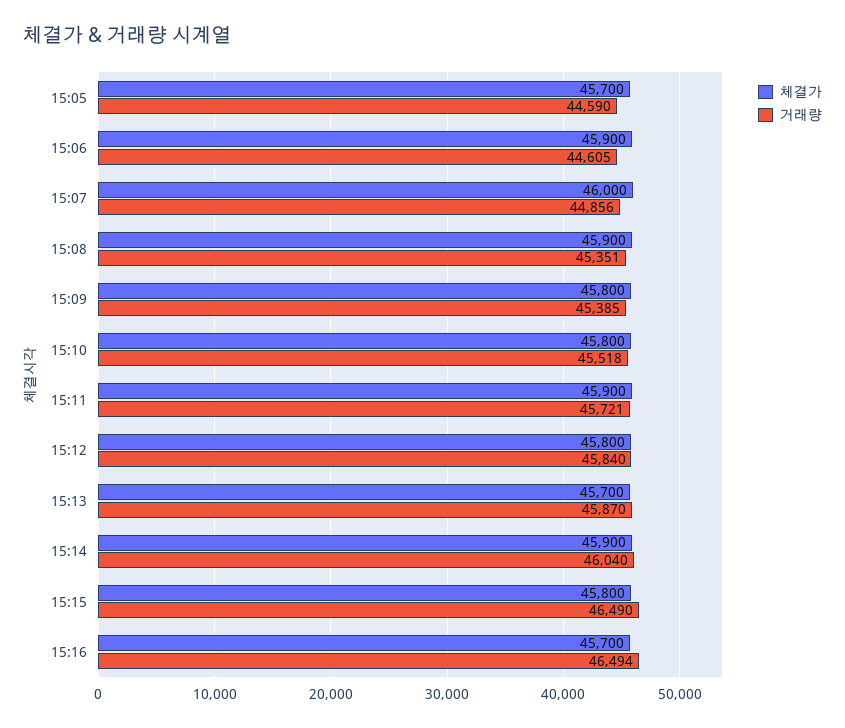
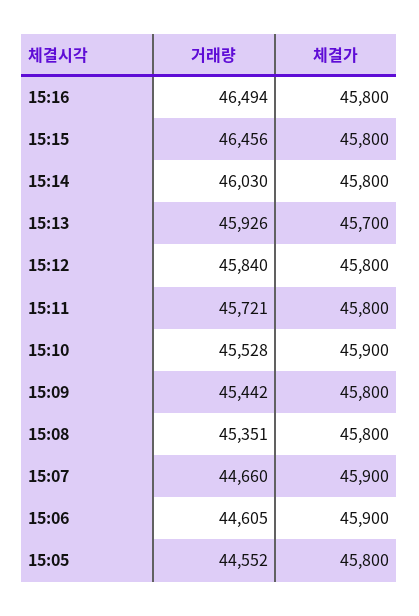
  {
    "체결가": {
-     "15:05": 45700,
+     "15:05": 45800,
      "15:06": 45900,
-     "15:07": 46000,
+     "15:07": 45900,
-     "15:08": 45900,
+     "15:08": 45800,
      "15:09": 45800,
-     "15:10": 45800,
+     "15:10": 45900,
-     "15:11": 45900,
+     "15:11": 45800,
      "15:12": 45800,
      "15:13": 45700,
-     "15:14": 45900,
+     "15:14": 45800,
      "15:15": 45800,
-     "15:16": 45700
+     "15:16": 45800
    },
    "거래량": {
-     "15:05": 44590,
+     "15:05": 44552,
      "15:06": 44605,
-     "15:07": 44856,
+     "15:07": 44660,
      "15:08": 45351,
-     "15:09": 45385,
+     "15:09": 45442,
-     "15:10": 45518,
+     "15:10": 45528,
      "15:11": 45721,
      "15:12": 45840,
-     "15:13": 45870,
+     "15:13": 45926,
-     "15:14": 46040,
+     "15:14": 46030,
-     "15:15": 46490,
+     "15:15": 46456,
      "15:16": 46494
    }
  }

